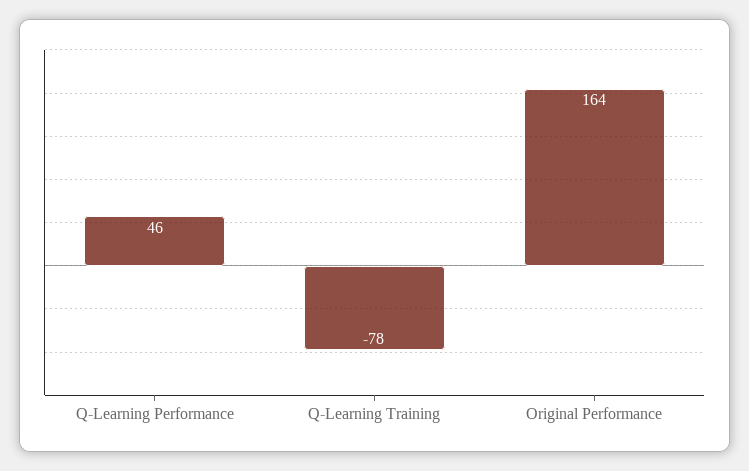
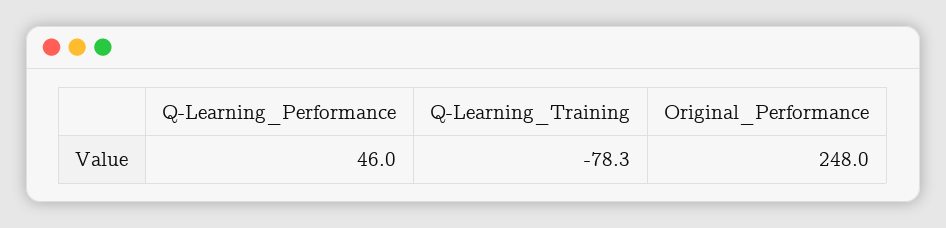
  {
    "Q-Learning Performance": 46,
    "Q-Learning Training": -78.3,
-   "Original Performance": 164
+   "Original Performance": 248
  }

